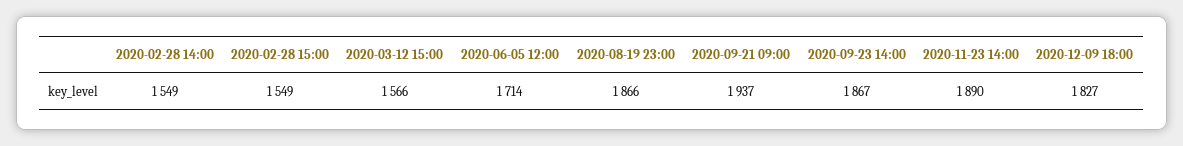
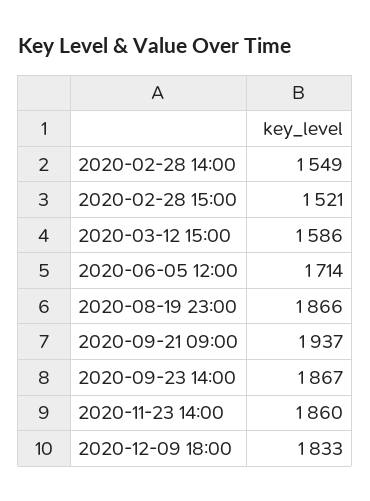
  {
    "2020-02-28 14:00": 1549,
-   "2020-02-28 15:00": 1549,
+   "2020-02-28 15:00": 1521,
-   "2020-03-12 15:00": 1566,
+   "2020-03-12 15:00": 1586,
    "2020-06-05 12:00": 1714,
    "2020-08-19 23:00": 1866,
    "2020-09-21 09:00": 1937,
    "2020-09-23 14:00": 1867,
-   "2020-11-23 14:00": 1890,
+   "2020-11-23 14:00": 1860,
-   "2020-12-09 18:00": 1827
+   "2020-12-09 18:00": 1833
  }

